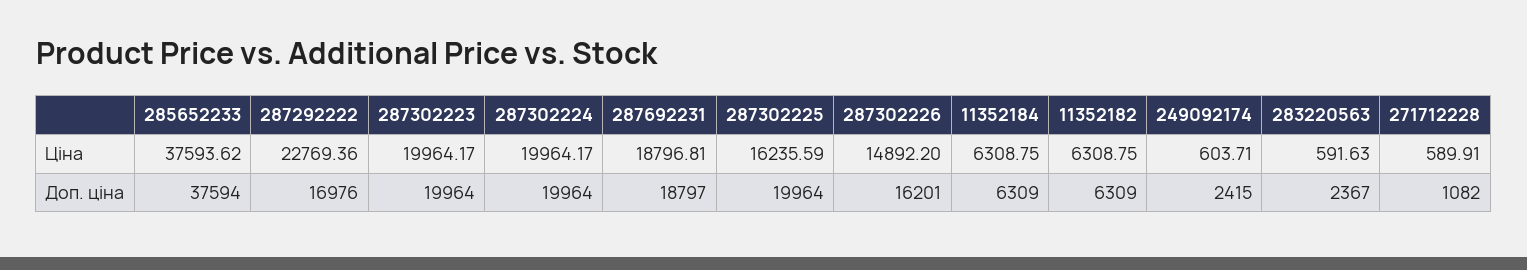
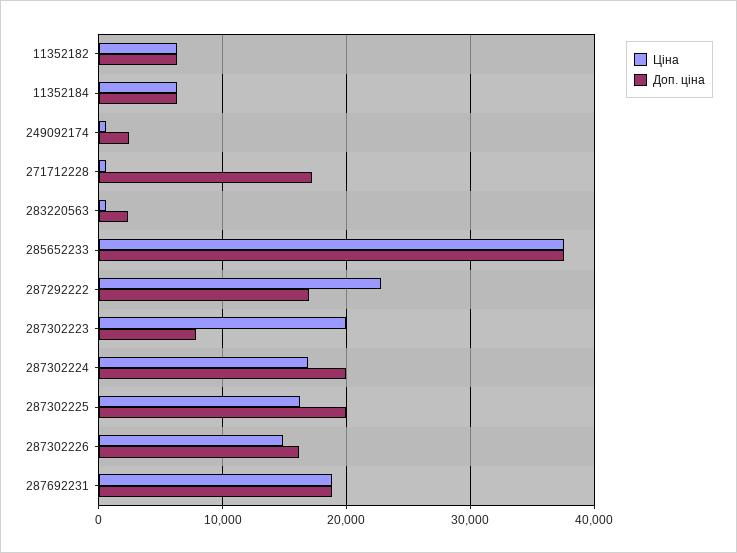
  {
    "Ціна": {
      "285652233": 37593.62,
      "287292222": 22769.36,
      "287302223": 19964.17,
-     "287302224": 19964.17,
+     "287302224": 17000,
      "287692231": 18796.81,
      "287302225": 16235.59,
      "287302226": 14892.2,
      "11352184": 6308.75,
      "11352182": 6308.75,
      "249092174": 603.71,
      "283220563": 591.63,
      "271712228": 589.91
    },
    "Доп. ціна": {
      "285652233": 37594,
      "287292222": 16976,
-     "287302223": 19964,
+     "287302223": 8000,
      "287302224": 19964,
      "287692231": 18797,
      "287302225": 19964,
      "287302226": 16201,
      "11352184": 6309,
      "11352182": 6309,
      "249092174": 2415,
      "283220563": 2367,
-     "271712228": 1082
+     "271712228": 17000
    }
  }

